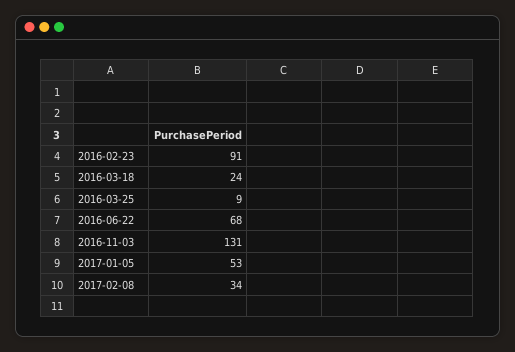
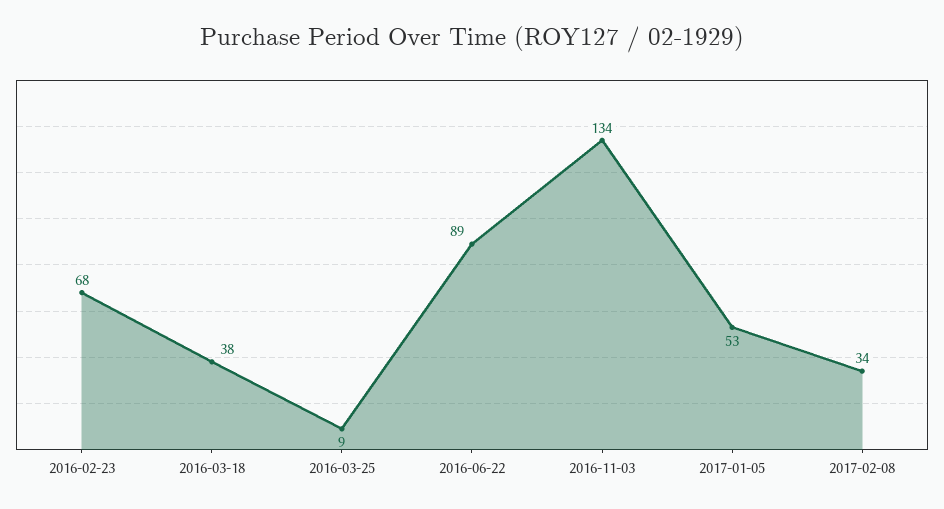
  {
-   "2016-02-23": 91,
+   "2016-02-23": 68,
-   "2016-03-18": 24,
+   "2016-03-18": 38,
    "2016-03-25": 9,
-   "2016-06-22": 68,
+   "2016-06-22": 89,
-   "2016-11-03": 131,
+   "2016-11-03": 134,
    "2017-01-05": 53,
    "2017-02-08": 34
  }

